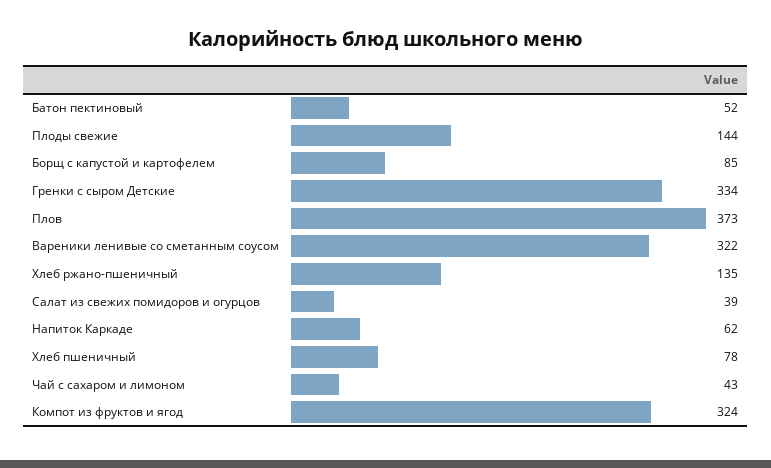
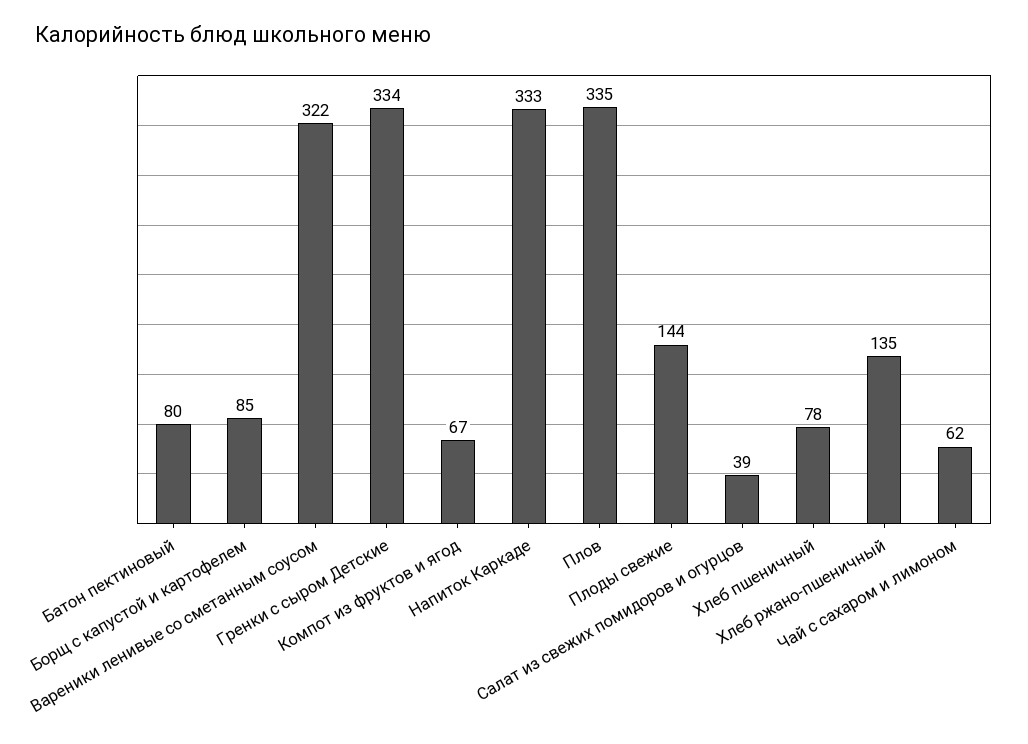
  {
-   "Батон пектиновый": 52,
+   "Батон пектиновый": 80,
    "Плоды свежие": 144,
    "Борщ с капустой и картофелем": 85,
    "Гренки с сыром Детские": 334,
-   "Плов": 373,
+   "Плов": 335,
    "Вареники ленивые со сметанным соусом": 322,
    "Хлеб ржано-пшеничный": 135,
    "Салат из свежих помидоров и огурцов": 39,
-   "Напиток Каркаде": 62,
+   "Напиток Каркаде": 333,
    "Хлеб пшеничный": 78,
-   "Чай с сахаром и лимоном": 43,
+   "Чай с сахаром и лимоном": 62,
-   "Компот из фруктов и ягод": 324
+   "Компот из фруктов и ягод": 67
  }

